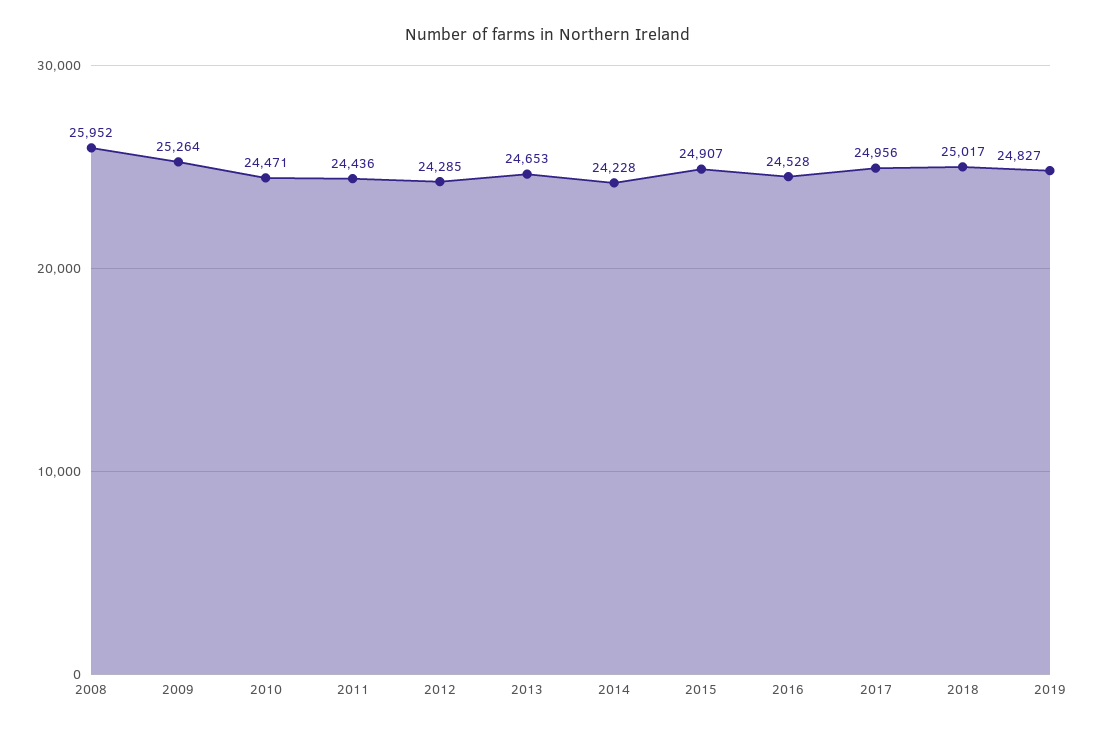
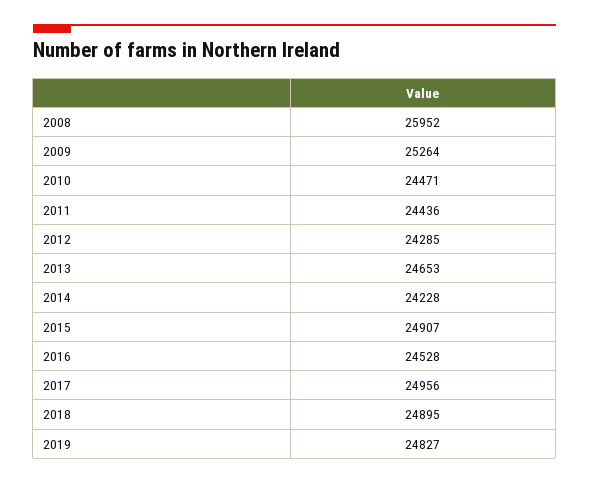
  {
    "2008": 25952,
    "2009": 25264,
    "2010": 24471,
    "2011": 24436,
    "2012": 24285,
    "2013": 24653,
    "2014": 24228,
    "2015": 24907,
    "2016": 24528,
    "2017": 24956,
-   "2018": 25017,
+   "2018": 24895,
    "2019": 24827
  }

